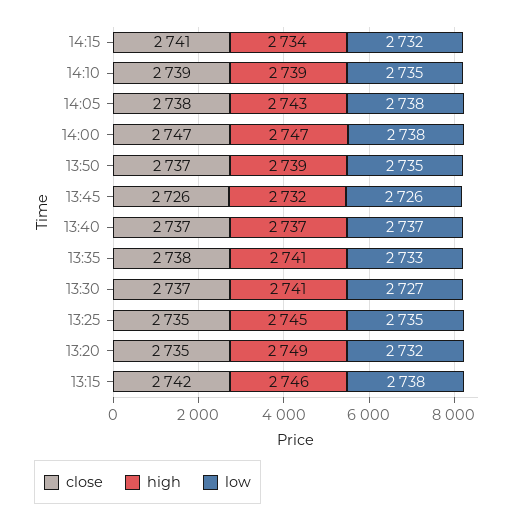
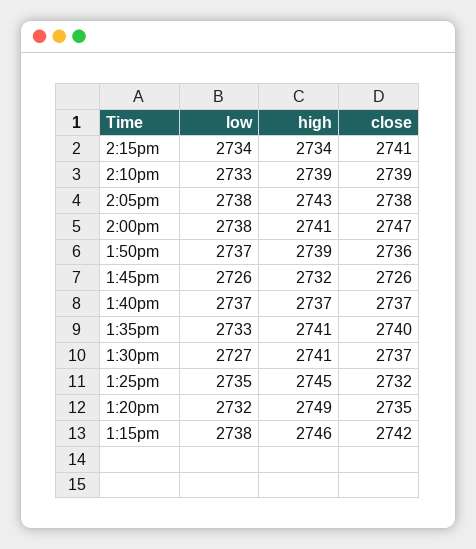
  {
    "close": {
      "14:15": 2741,
      "14:10": 2739,
      "14:05": 2738,
      "14:00": 2747,
-     "13:50": 2737,
+     "13:50": 2736,
      "13:45": 2726,
      "13:40": 2737,
-     "13:35": 2738,
+     "13:35": 2740,
      "13:30": 2737,
-     "13:25": 2735,
+     "13:25": 2732,
      "13:20": 2735,
      "13:15": 2742
    },
    "high": {
      "14:15": 2734,
      "14:10": 2739,
      "14:05": 2743,
-     "14:00": 2747,
+     "14:00": 2741,
      "13:50": 2739,
      "13:45": 2732,
      "13:40": 2737,
      "13:35": 2741,
      "13:30": 2741,
      "13:25": 2745,
      "13:20": 2749,
      "13:15": 2746
    },
    "low": {
-     "14:15": 2732,
+     "14:15": 2734,
-     "14:10": 2735,
+     "14:10": 2733,
      "14:05": 2738,
      "14:00": 2738,
-     "13:50": 2735,
+     "13:50": 2737,
      "13:45": 2726,
      "13:40": 2737,
      "13:35": 2733,
      "13:30": 2727,
      "13:25": 2735,
      "13:20": 2732,
      "13:15": 2738
    }
  }

